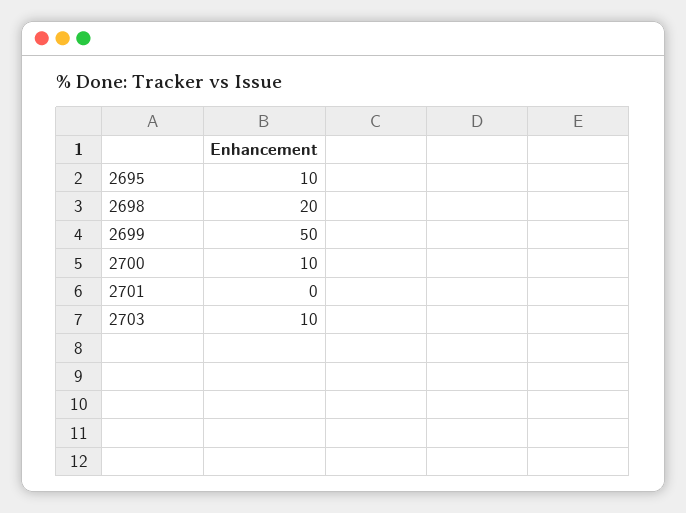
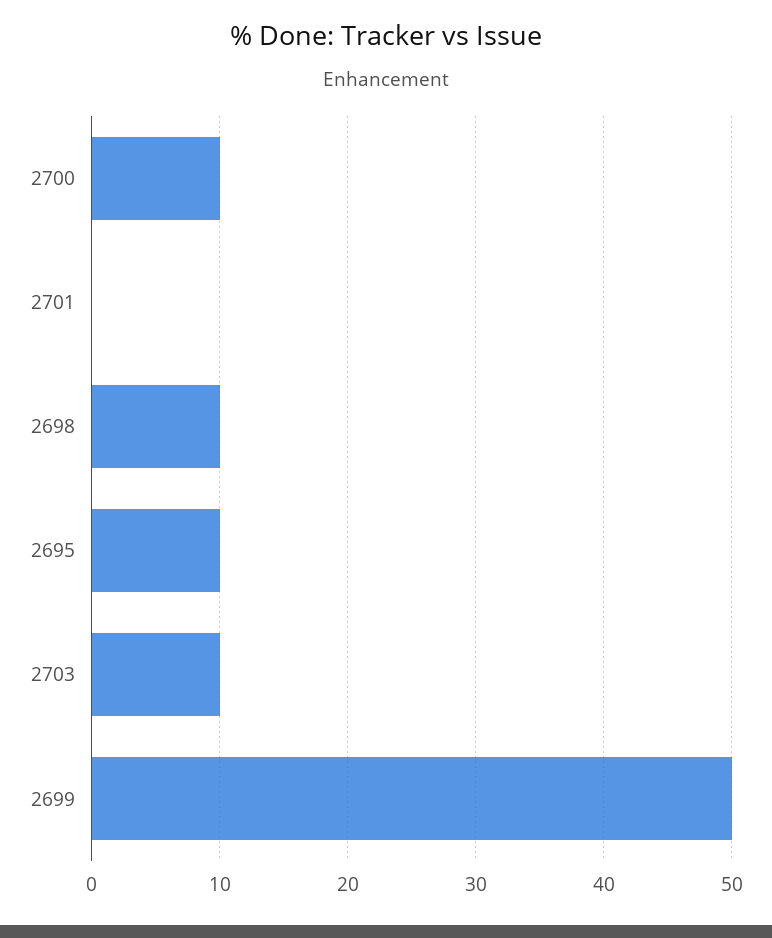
  {
    "2695": 10,
-   "2698": 20,
+   "2698": 10,
    "2699": 50,
    "2700": 10,
    "2701": 0,
    "2703": 10
  }

